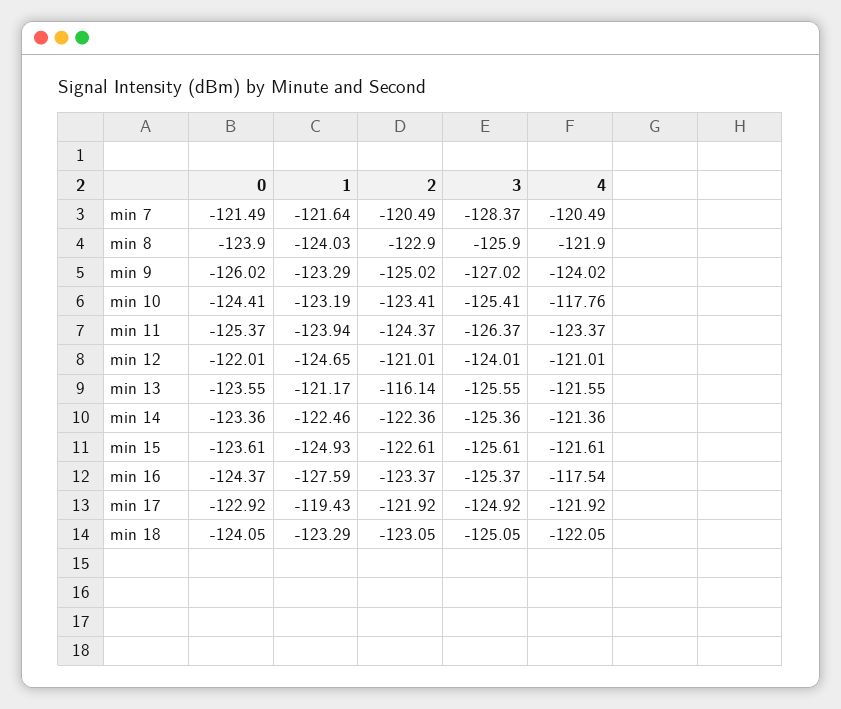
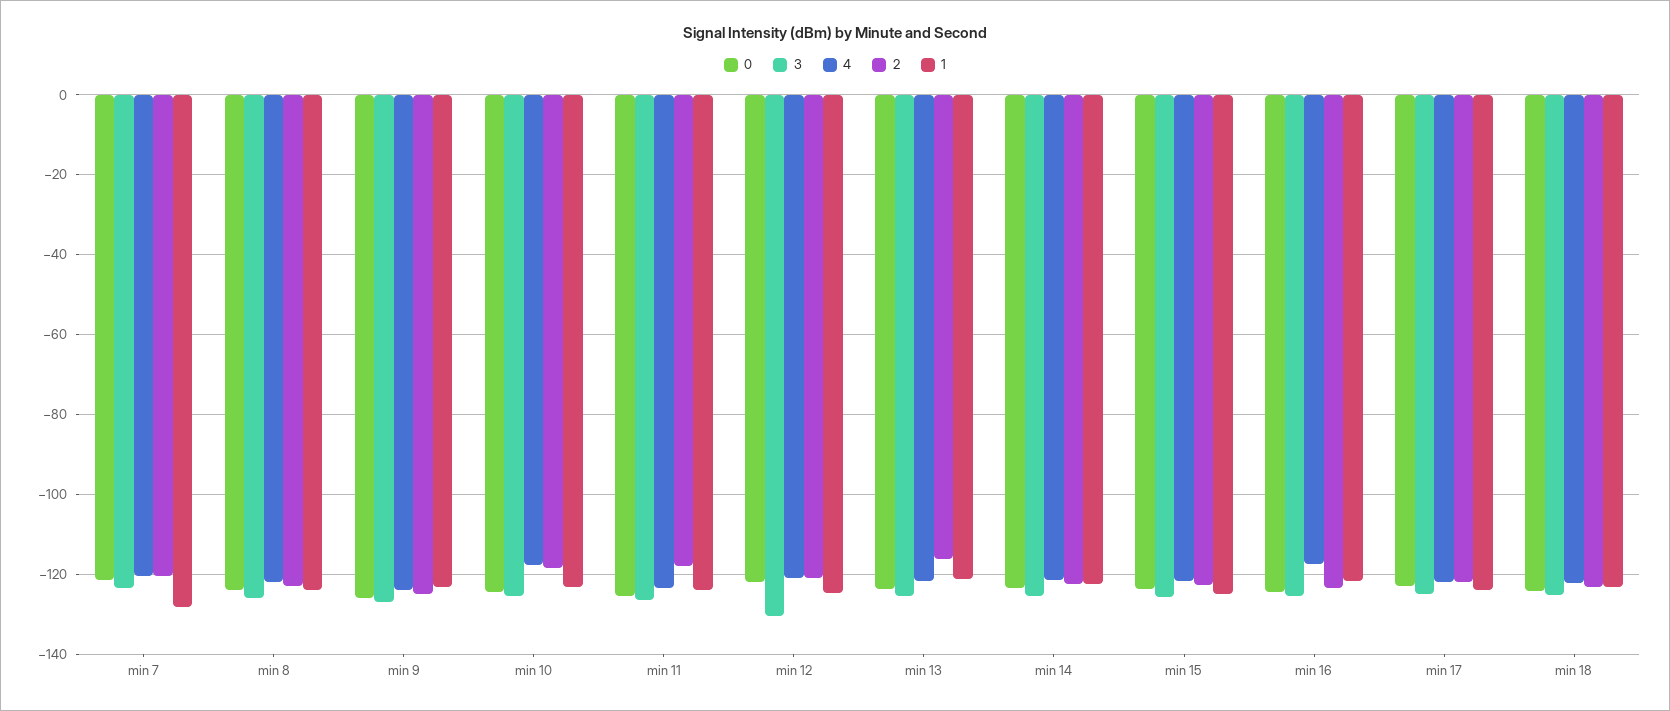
  {
    "0": {
      "min 7": -121.49,
      "min 8": -123.9,
      "min 9": -126.02,
      "min 10": -124.41,
      "min 11": -125.37,
      "min 12": -122.01,
      "min 13": -123.55,
      "min 14": -123.36,
      "min 15": -123.61,
      "min 16": -124.37,
      "min 17": -122.92,
      "min 18": -124.05
    },
    "1": {
-     "min 7": -121.64,
+     "min 7": -128,
      "min 8": -124.03,
      "min 9": -123.29,
      "min 10": -123.19,
      "min 11": -123.94,
      "min 12": -124.65,
      "min 13": -121.17,
      "min 14": -122.46,
      "min 15": -124.93,
-     "min 16": -127.59,
+     "min 16": -122,
-     "min 17": -119.43,
+     "min 17": -124,
      "min 18": -123.29
    },
    "2": {
      "min 7": -120.49,
      "min 8": -122.9,
      "min 9": -125.02,
-     "min 10": -123.41,
+     "min 10": -118,
-     "min 11": -124.37,
+     "min 11": -118,
      "min 12": -121.01,
      "min 13": -116.14,
      "min 14": -122.36,
      "min 15": -122.61,
      "min 16": -123.37,
      "min 17": -121.92,
      "min 18": -123.05
    },
    "3": {
-     "min 7": -128.37,
+     "min 7": -124,
      "min 8": -125.9,
      "min 9": -127.02,
      "min 10": -125.41,
      "min 11": -126.37,
-     "min 12": -124.01,
+     "min 12": -130,
      "min 13": -125.55,
      "min 14": -125.36,
      "min 15": -125.61,
      "min 16": -125.37,
      "min 17": -124.92,
      "min 18": -125.05
    },
    "4": {
      "min 7": -120.49,
      "min 8": -121.9,
      "min 9": -124.02,
      "min 10": -117.76,
      "min 11": -123.37,
      "min 12": -121.01,
      "min 13": -121.55,
      "min 14": -121.36,
      "min 15": -121.61,
      "min 16": -117.54,
      "min 17": -121.92,
      "min 18": -122.05
    }
  }

